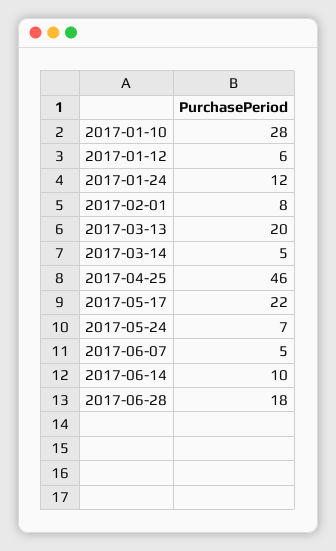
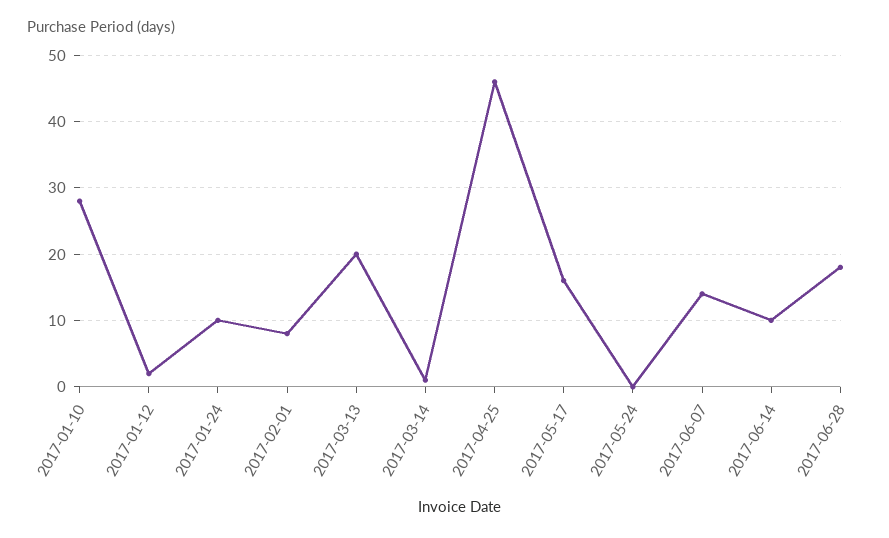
  {
    "2017-01-10": 28,
-   "2017-01-12": 6,
+   "2017-01-12": 2,
-   "2017-01-24": 12,
+   "2017-01-24": 10,
    "2017-02-01": 8,
    "2017-03-13": 20,
-   "2017-03-14": 5,
+   "2017-03-14": 1,
    "2017-04-25": 46,
-   "2017-05-17": 22,
+   "2017-05-17": 16,
-   "2017-05-24": 7,
+   "2017-05-24": 0,
-   "2017-06-07": 5,
+   "2017-06-07": 14,
    "2017-06-14": 10,
    "2017-06-28": 18
  }

